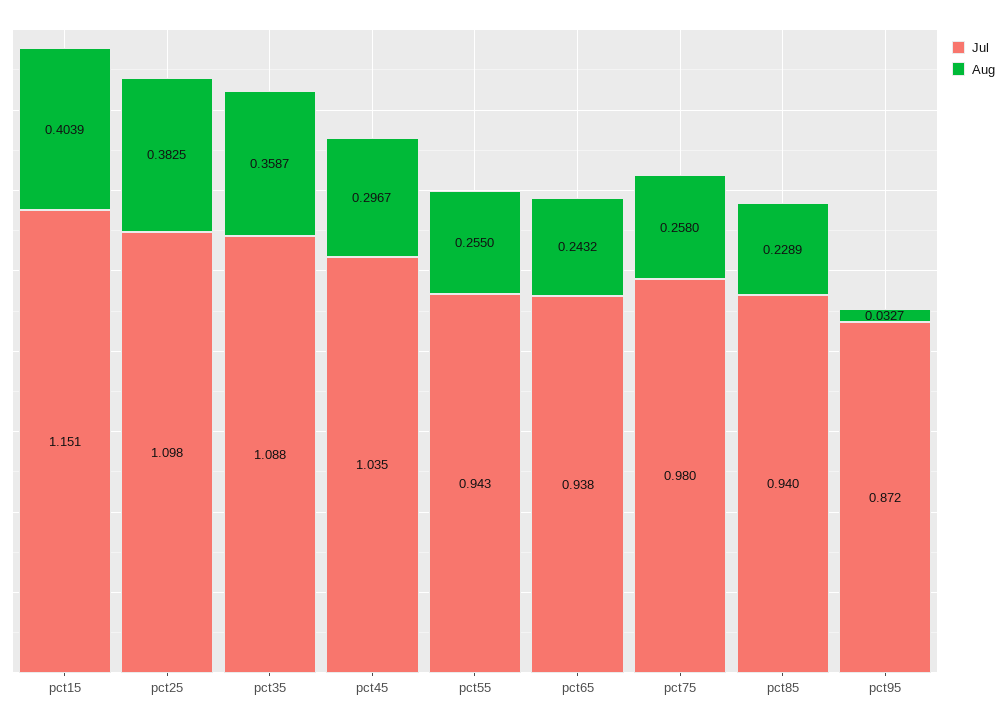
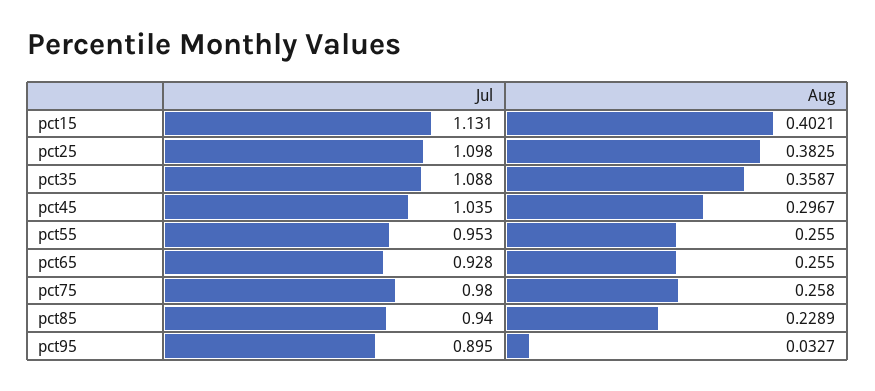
  {
    "Jul": {
-     "pct15": 1.151,
+     "pct15": 1.131,
      "pct25": 1.098,
      "pct35": 1.088,
      "pct45": 1.035,
-     "pct55": 0.943,
+     "pct55": 0.953,
-     "pct65": 0.938,
+     "pct65": 0.928,
      "pct75": 0.98,
      "pct85": 0.94,
-     "pct95": 0.872
+     "pct95": 0.895
    },
    "Aug": {
-     "pct15": 0.4039,
+     "pct15": 0.4021,
      "pct25": 0.3825,
      "pct35": 0.3587,
      "pct45": 0.2967,
      "pct55": 0.255,
-     "pct65": 0.2432,
+     "pct65": 0.255,
      "pct75": 0.258,
      "pct85": 0.2289,
      "pct95": 0.0327
    }
  }

